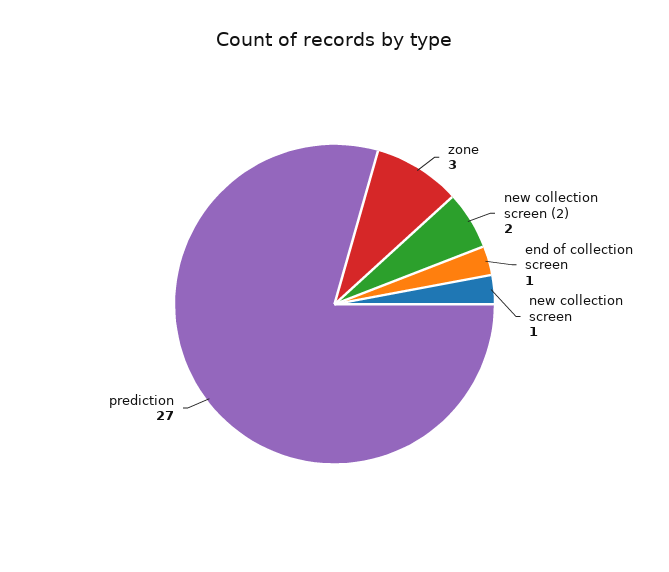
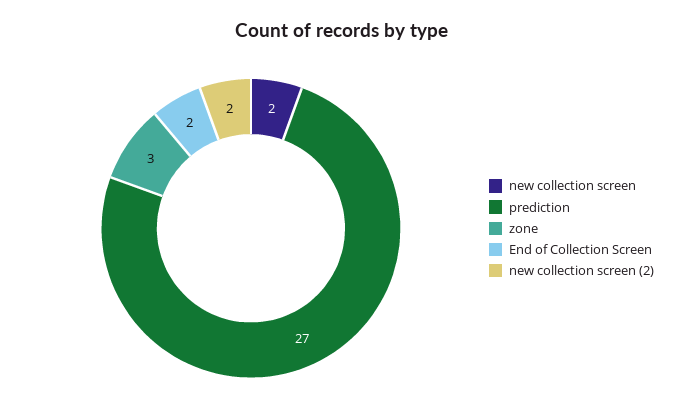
  {
    "zone": 3,
    "new collection screen (2)": 2,
-   "end of collection screen": 1,
+   "end of collection screen": 2,
-   "new collection screen": 1,
+   "new collection screen": 2,
    "prediction": 27
  }

